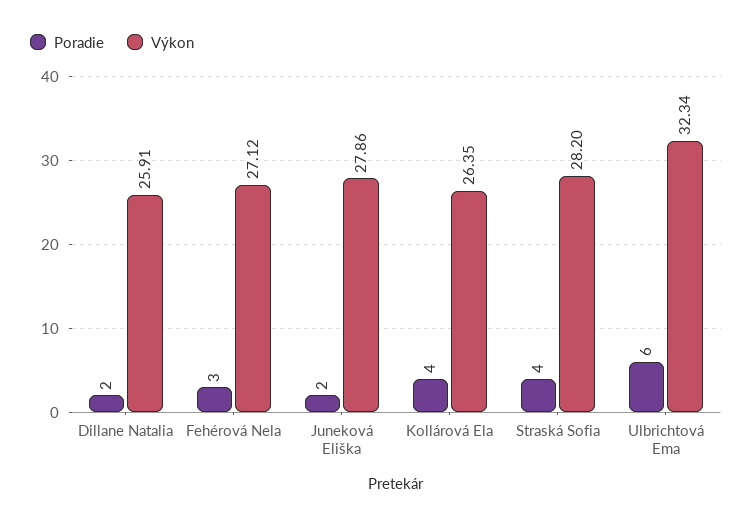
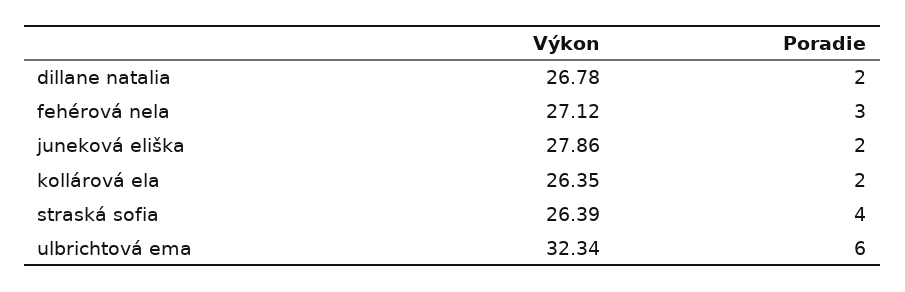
  {
    "Poradie": {
      "Dillane Natalia": 2,
      "Fehérová Nela": 3,
      "Juneková Eliška": 2,
-     "Kollárová Ela": 4,
+     "Kollárová Ela": 2,
      "Straská Sofia": 4,
      "Ulbrichtová Ema": 6
    },
    "Výkon": {
-     "Dillane Natalia": 25.91,
+     "Dillane Natalia": 26.78,
      "Fehérová Nela": 27.12,
      "Juneková Eliška": 27.86,
      "Kollárová Ela": 26.35,
-     "Straská Sofia": 28.2,
+     "Straská Sofia": 26.39,
      "Ulbrichtová Ema": 32.34
    }
  }

